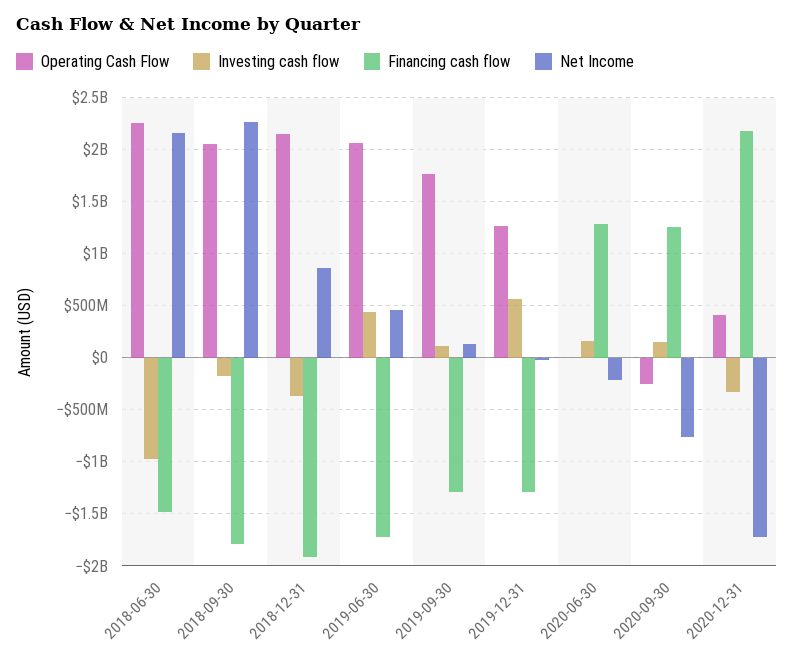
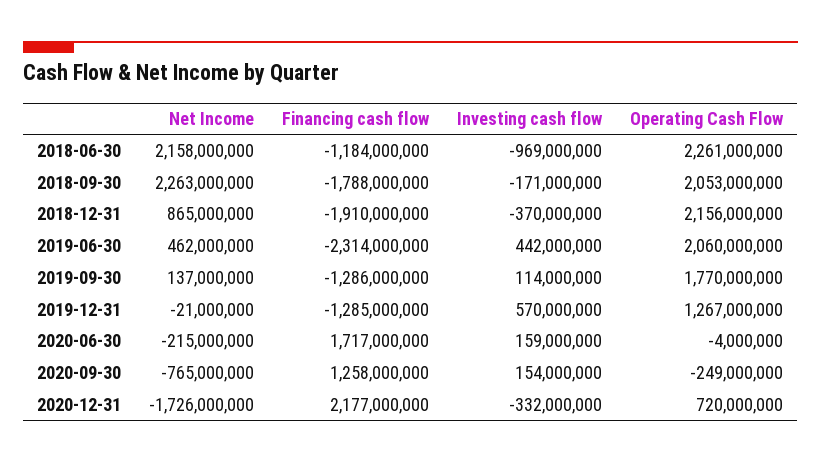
  {
    "Operating Cash Flow": {
      "2018-06-30": 2261000000,
      "2018-09-30": 2053000000,
      "2018-12-31": 2156000000,
      "2019-06-30": 2060000000,
      "2019-09-30": 1770000000,
      "2019-12-31": 1267000000,
      "2020-06-30": -4000000,
      "2020-09-30": -249000000,
-     "2020-12-31": 400000000
+     "2020-12-31": 720000000
    },
    "Investing cash flow": {
      "2018-06-30": -969000000,
      "2018-09-30": -171000000,
      "2018-12-31": -370000000,
      "2019-06-30": 442000000,
      "2019-09-30": 114000000,
      "2019-12-31": 570000000,
      "2020-06-30": 159000000,
      "2020-09-30": 154000000,
      "2020-12-31": -332000000
    },
    "Financing cash flow": {
-     "2018-06-30": -1500000000,
+     "2018-06-30": -1184000000,
      "2018-09-30": -1788000000,
      "2018-12-31": -1910000000,
-     "2019-06-30": -1700000000,
+     "2019-06-30": -2314000000,
      "2019-09-30": -1286000000,
      "2019-12-31": -1285000000,
-     "2020-06-30": 1300000000,
+     "2020-06-30": 1717000000,
      "2020-09-30": 1258000000,
      "2020-12-31": 2177000000
    },
    "Net Income": {
      "2018-06-30": 2158000000,
      "2018-09-30": 2263000000,
      "2018-12-31": 865000000,
      "2019-06-30": 462000000,
      "2019-09-30": 137000000,
      "2019-12-31": -21000000,
      "2020-06-30": -215000000,
      "2020-09-30": -765000000,
      "2020-12-31": -1726000000
    }
  }

